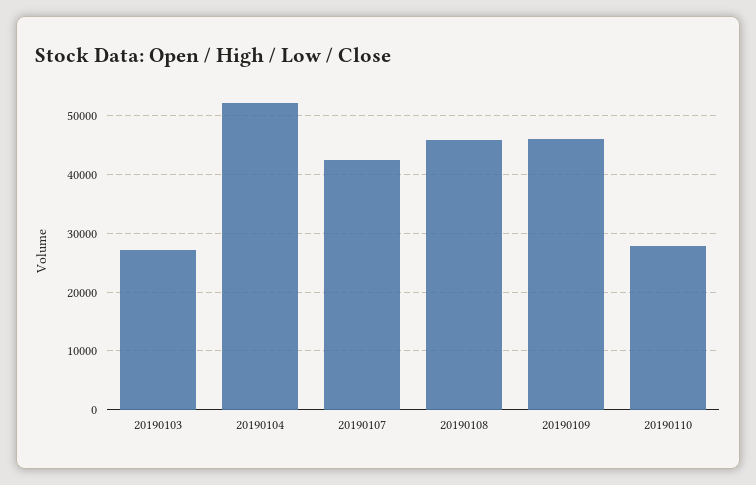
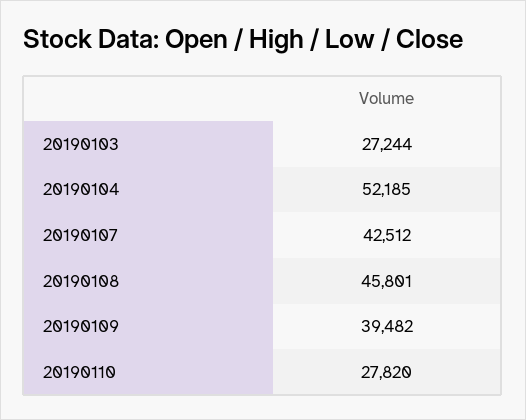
  {
    "20190103": 27244,
    "20190104": 52185,
    "20190107": 42512,
    "20190108": 45801,
-   "20190109": 46000,
+   "20190109": 39482,
    "20190110": 27820
  }

